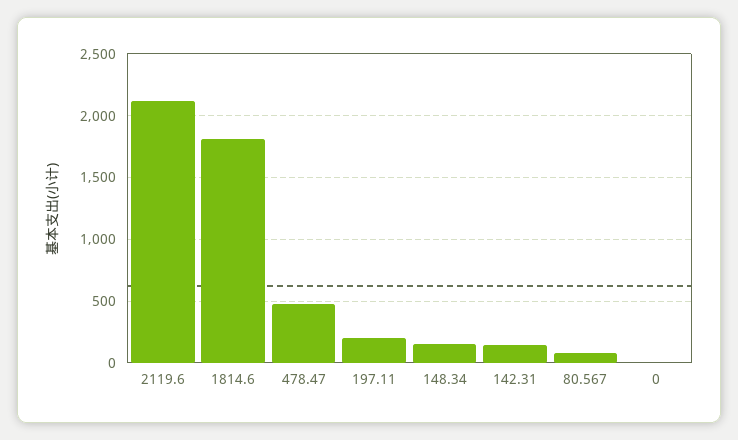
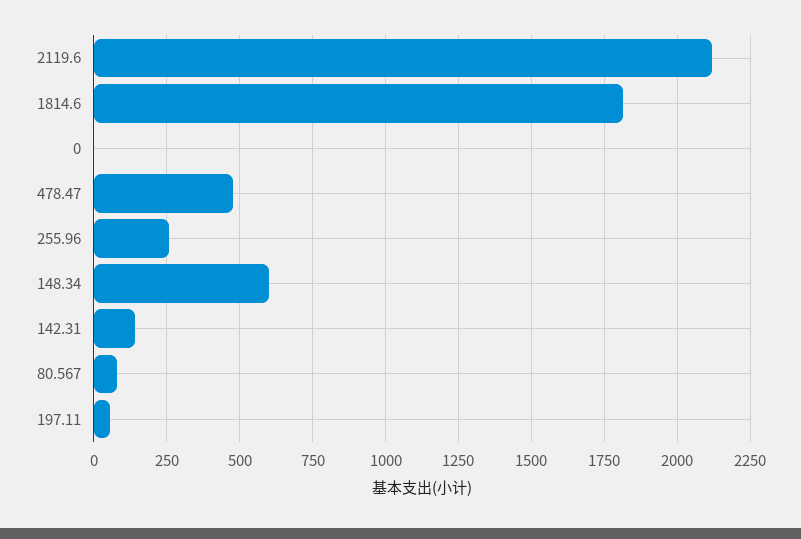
  {
    "2119.6": 2125,
    "1814.6": 1825,
    "478.47": 475,
-   "197.11": 200,
+   "197.11": 50,
-   "148.34": 150,
+   "148.34": 600,
    "142.31": 150,
    "80.567": 75,
-   "0": 0
+   "0": 0,
+   "255.96": 250
  }

